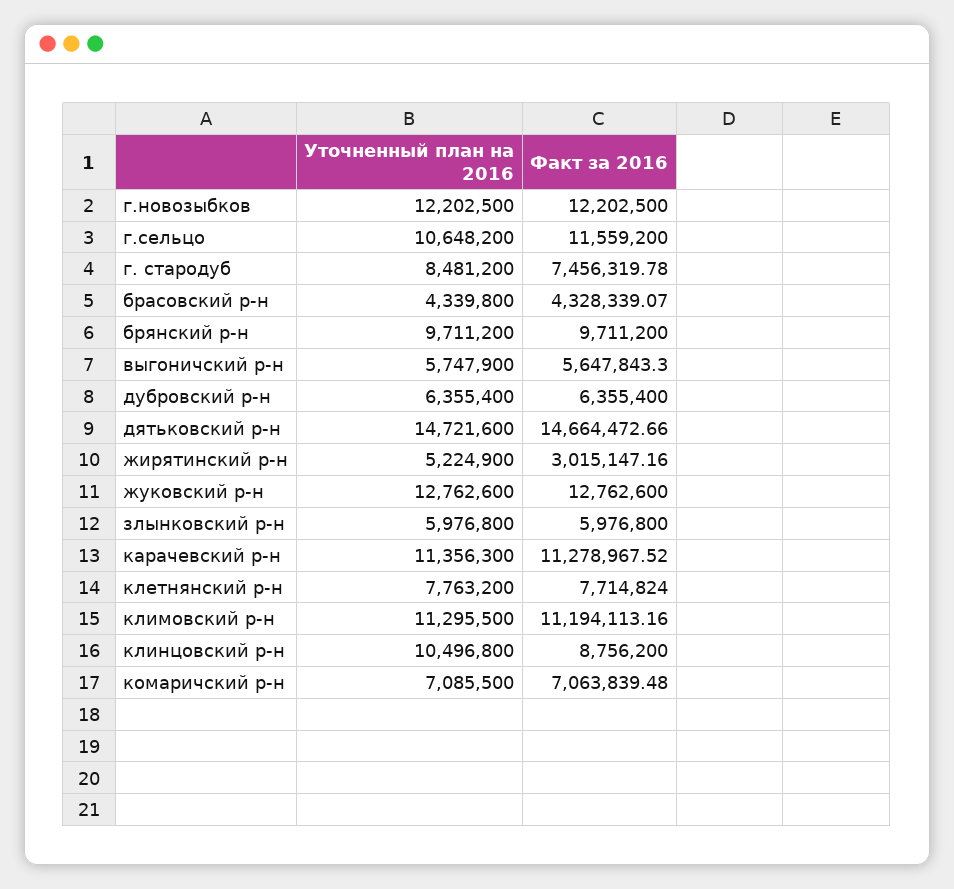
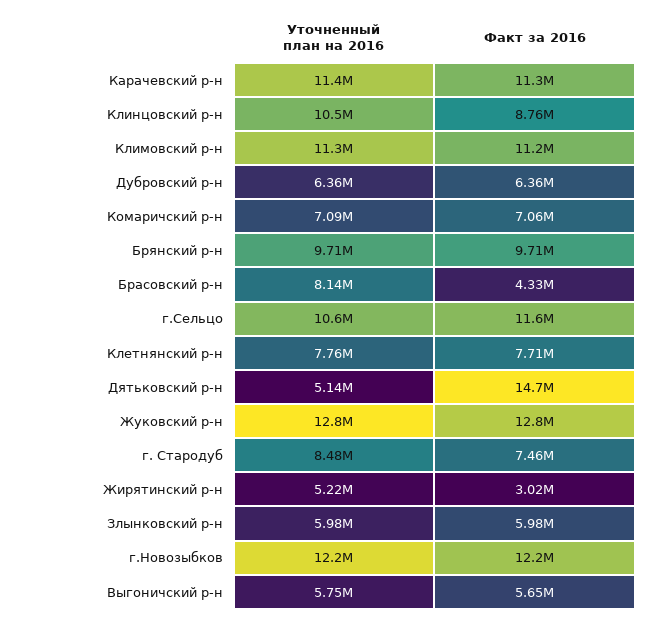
  {
    "Уточненный план на 2016": {
      "г.новозыбков": 12202500,
      "г.сельцо": 10648200,
      "г. стародуб": 8481200,
-     "брасовский р-н": 4339800,
+     "брасовский р-н": 8140000,
      "брянский р-н": 9711200,
      "выгоничский р-н": 5747900,
      "дубровский р-н": 6355400,
-     "дятьковский р-н": 14721600,
+     "дятьковский р-н": 5140000,
      "жирятинский р-н": 5224900,
      "жуковский р-н": 12762600,
      "злынковский р-н": 5976800,
      "карачевский р-н": 11356300,
      "клетнянский р-н": 7763200,
      "климовский р-н": 11295500,
      "клинцовский р-н": 10496800,
      "комаричский р-н": 7085500
    },
    "Факт за 2016": {
      "г.новозыбков": 12202500,
      "г.сельцо": 11559200,
      "г. стародуб": 7456319.78,
      "брасовский р-н": 4328339.07,
      "брянский р-н": 9711200,
      "выгоничский р-н": 5647843.3,
      "дубровский р-н": 6355400,
      "дятьковский р-н": 14664472.66,
      "жирятинский р-н": 3015147.16,
      "жуковский р-н": 12762600,
      "злынковский р-н": 5976800,
      "карачевский р-н": 11278967.52,
      "клетнянский р-н": 7714824,
      "климовский р-н": 11194113.16,
      "клинцовский р-н": 8756200,
      "комаричский р-н": 7063839.48
    }
  }

